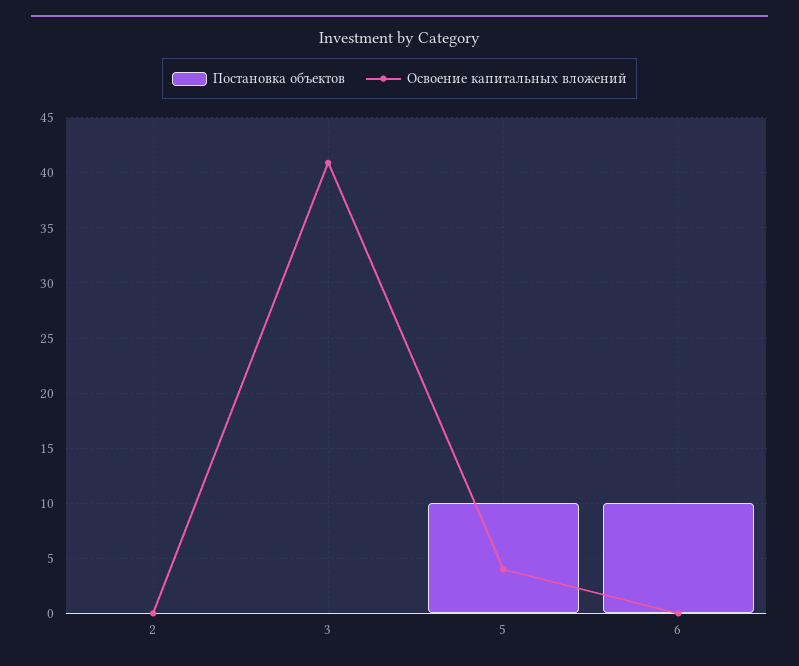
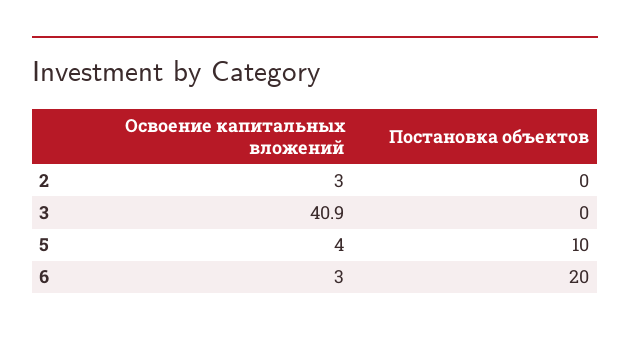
  {
    "Постановка объектов": {
      "2": 0,
      "3": 0,
      "5": 10,
-     "6": 10
+     "6": 20
    },
    "Освоение капитальных вложений": {
-     "2": 0,
+     "2": 3,
      "3": 40.9,
      "5": 4,
-     "6": 0
+     "6": 3
    }
  }

